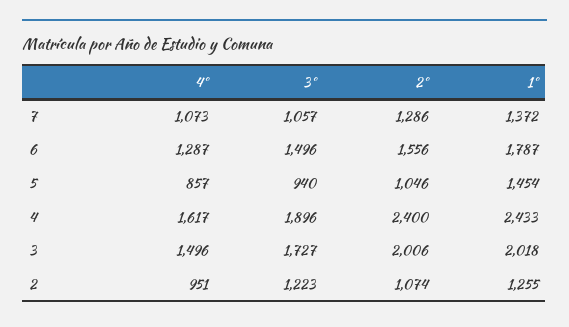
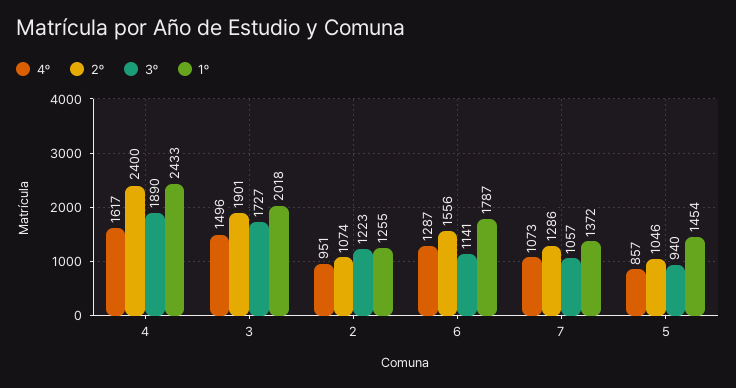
  {
    "4º": {
      "7": 1073,
      "6": 1287,
      "5": 857,
      "4": 1617,
      "3": 1496,
      "2": 951
    },
    "3º": {
      "7": 1057,
-     "6": 1496,
+     "6": 1141,
      "5": 940,
-     "4": 1896,
+     "4": 1890,
      "3": 1727,
      "2": 1223
    },
    "2º": {
      "7": 1286,
      "6": 1556,
      "5": 1046,
      "4": 2400,
-     "3": 2006,
+     "3": 1901,
      "2": 1074
    },
    "1º": {
      "7": 1372,
      "6": 1787,
      "5": 1454,
      "4": 2433,
      "3": 2018,
      "2": 1255
    }
  }

